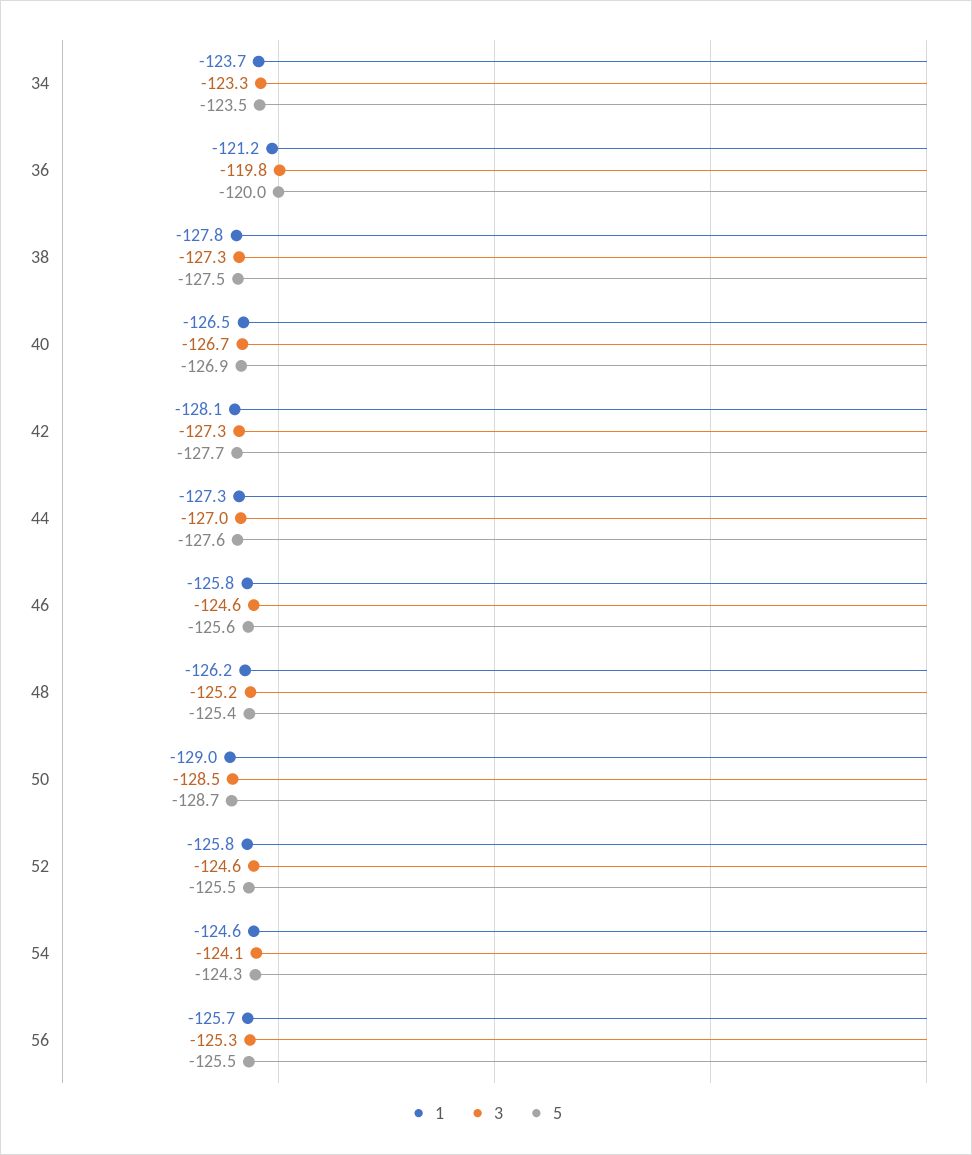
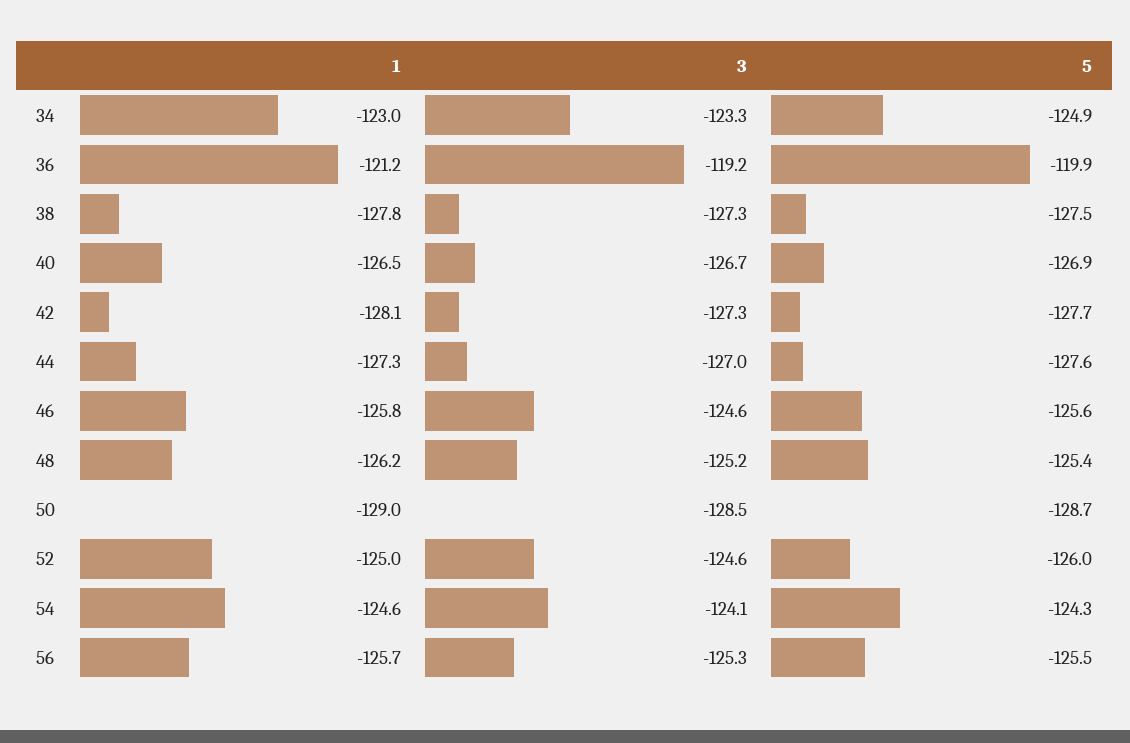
  {
    "1": {
-     "34": -123.7,
+     "34": -123,
      "36": -121.2,
      "38": -127.8,
      "40": -126.5,
      "42": -128.1,
      "44": -127.3,
      "46": -125.8,
      "48": -126.2,
      "50": -129,
-     "52": -125.8,
+     "52": -125,
      "54": -124.6,
      "56": -125.7
    },
    "3": {
      "34": -123.3,
-     "36": -119.8,
+     "36": -119.2,
      "38": -127.3,
      "40": -126.7,
      "42": -127.3,
      "44": -127,
      "46": -124.6,
      "48": -125.2,
      "50": -128.5,
      "52": -124.6,
      "54": -124.1,
      "56": -125.3
    },
    "5": {
-     "34": -123.5,
+     "34": -124.9,
-     "36": -120,
+     "36": -119.9,
      "38": -127.5,
      "40": -126.9,
      "42": -127.7,
      "44": -127.6,
      "46": -125.6,
      "48": -125.4,
      "50": -128.7,
-     "52": -125.5,
+     "52": -126,
      "54": -124.3,
      "56": -125.5
    }
  }

